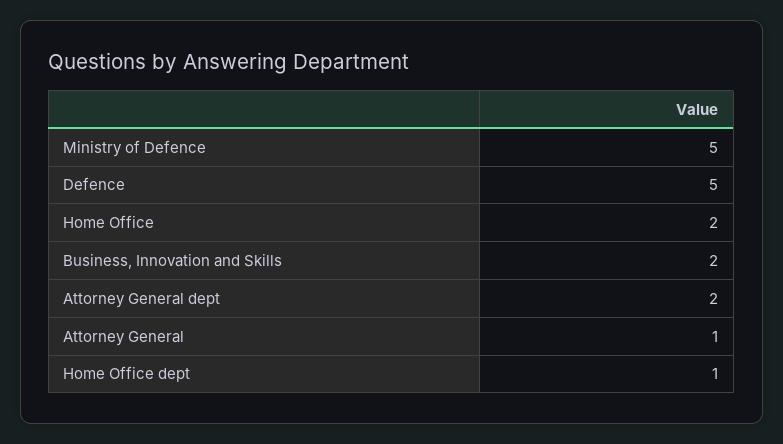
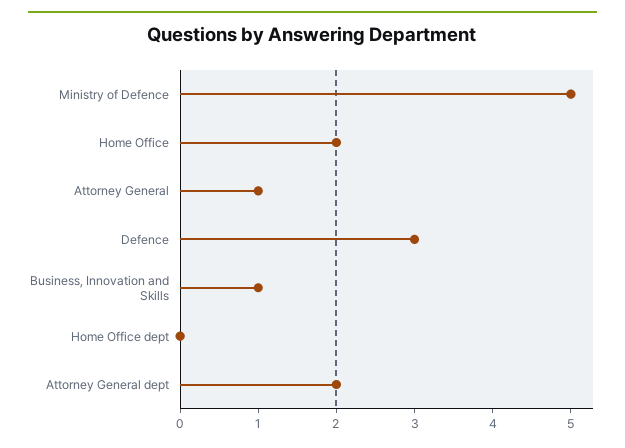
  {
    "Ministry of Defence": 5,
-   "Defence": 5,
+   "Defence": 3,
    "Home Office": 2,
-   "Business, Innovation and Skills": 2,
+   "Business, Innovation and Skills": 1,
    "Attorney General dept": 2,
    "Attorney General": 1,
-   "Home Office dept": 1
+   "Home Office dept": 0
  }

